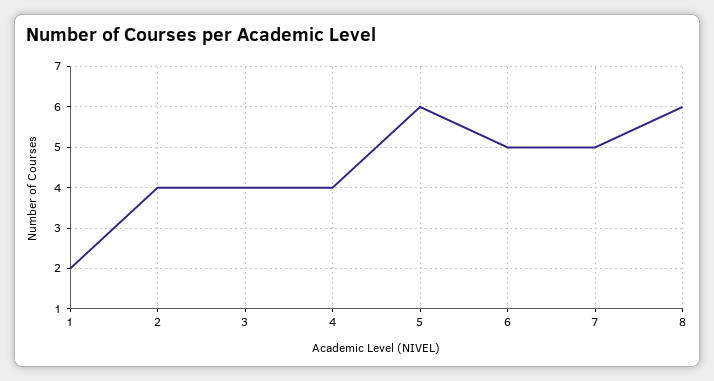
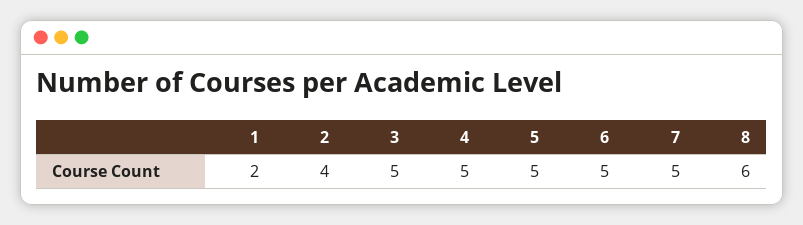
  {
    "1": 2,
    "2": 4,
-   "3": 4,
+   "3": 5,
-   "4": 4,
+   "4": 5,
-   "5": 6,
+   "5": 5,
    "6": 5,
    "7": 5,
    "8": 6
  }

